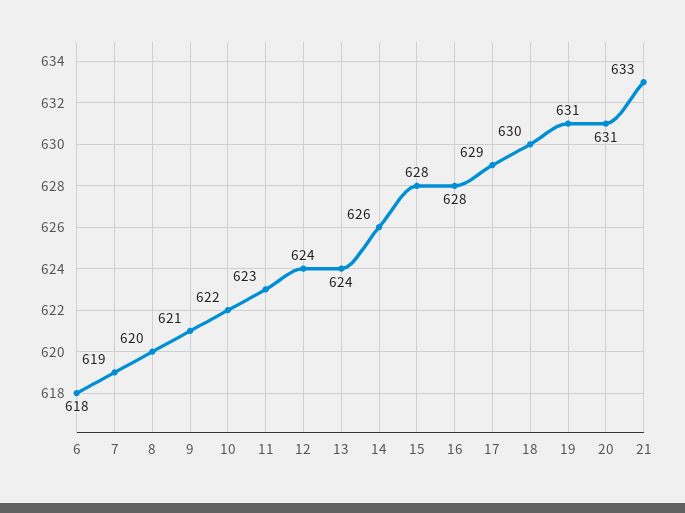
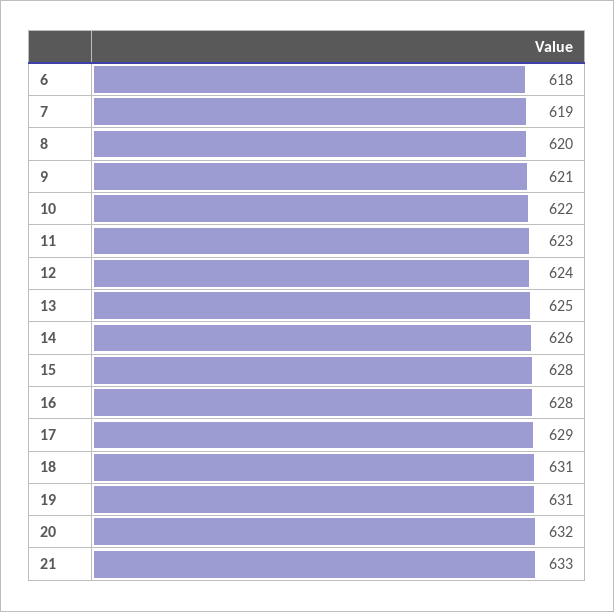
  {
    "6": 618,
    "7": 619,
    "8": 620,
    "9": 621,
    "10": 622,
    "11": 623,
    "12": 624,
-   "13": 624,
+   "13": 625,
    "14": 626,
    "15": 628,
    "16": 628,
    "17": 629,
-   "18": 630,
+   "18": 631,
    "19": 631,
-   "20": 631,
+   "20": 632,
    "21": 633
  }

